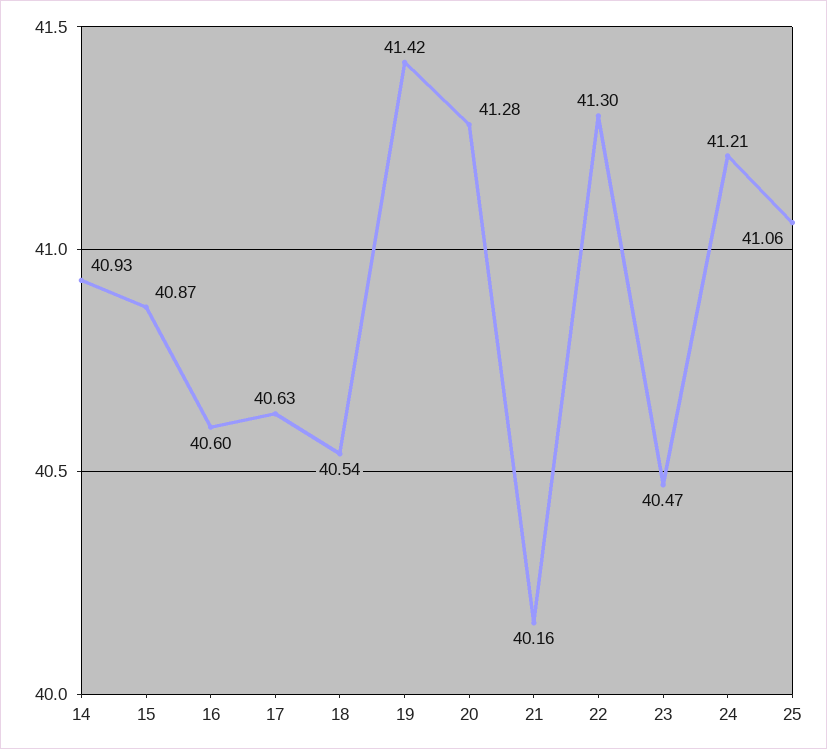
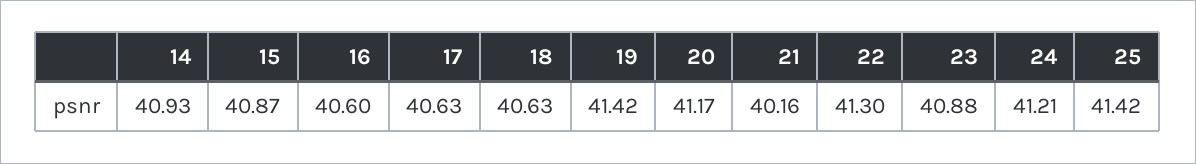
  {
    "14": 40.93,
    "15": 40.87,
    "16": 40.6,
    "17": 40.63,
-   "18": 40.54,
+   "18": 40.63,
    "19": 41.42,
-   "20": 41.28,
+   "20": 41.17,
    "21": 40.16,
    "22": 41.3,
-   "23": 40.47,
+   "23": 40.88,
    "24": 41.21,
-   "25": 41.06
+   "25": 41.42
  }

